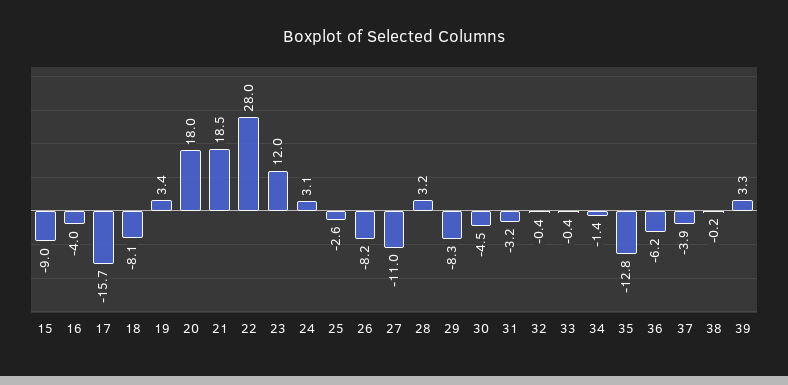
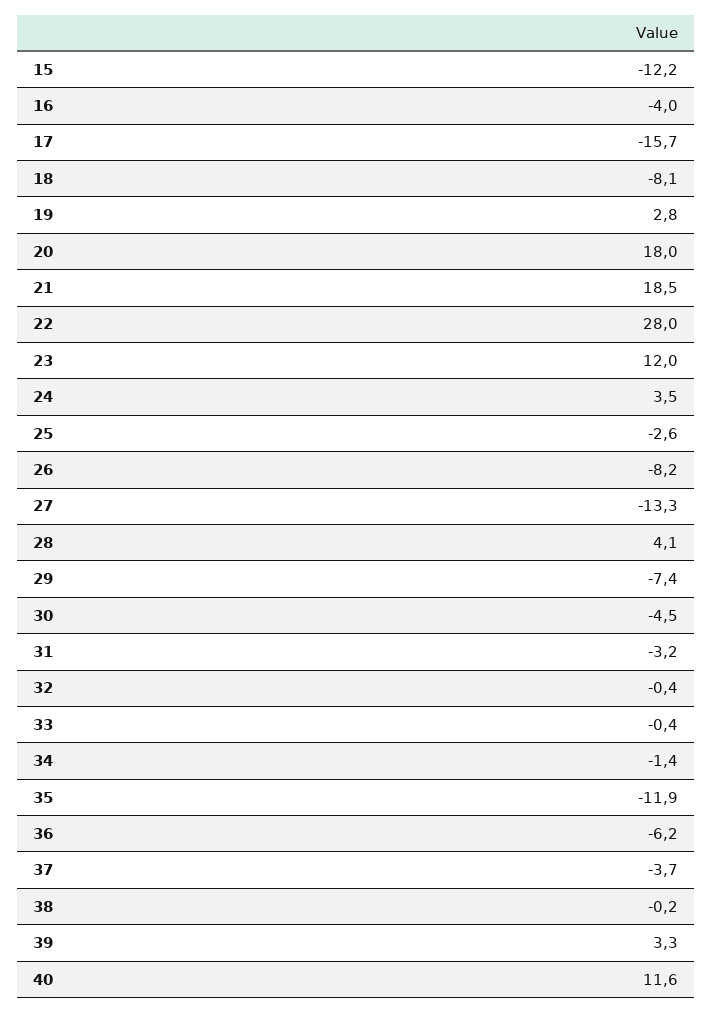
  {
-   "15": -9,
+   "15": -12.2,
    "16": -4,
    "17": -15.7,
    "18": -8.1,
-   "19": 3.4,
+   "19": 2.8,
    "20": 18,
    "21": 18.5,
    "22": 28,
    "23": 12,
-   "24": 3.1,
+   "24": 3.5,
    "25": -2.6,
    "26": -8.2,
-   "27": -11,
+   "27": -13.3,
-   "28": 3.2,
+   "28": 4.1,
-   "29": -8.3,
+   "29": -7.4,
    "30": -4.5,
    "31": -3.2,
    "32": -0.4,
    "33": -0.4,
    "34": -1.4,
-   "35": -12.8,
+   "35": -11.9,
    "36": -6.2,
-   "37": -3.9,
+   "37": -3.7,
    "38": -0.2,
-   "39": 3.3
+   "39": 3.3,
+   "40": 11.6
  }

